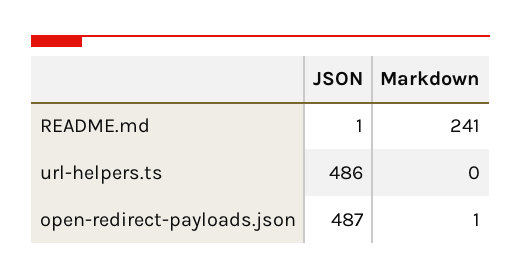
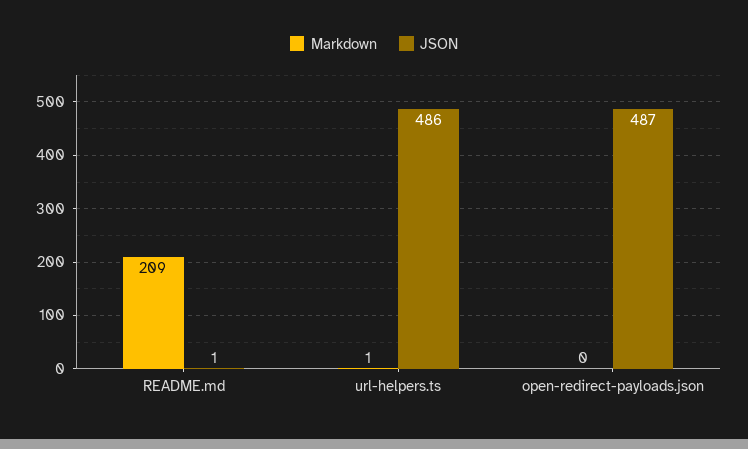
  {
    "JSON": {
      "README.md": 1,
      "url-helpers.ts": 486,
      "open-redirect-payloads.json": 487
    },
    "Markdown": {
-     "README.md": 241,
+     "README.md": 209,
-     "url-helpers.ts": 0,
+     "url-helpers.ts": 1,
-     "open-redirect-payloads.json": 1
+     "open-redirect-payloads.json": 0
    }
  }

